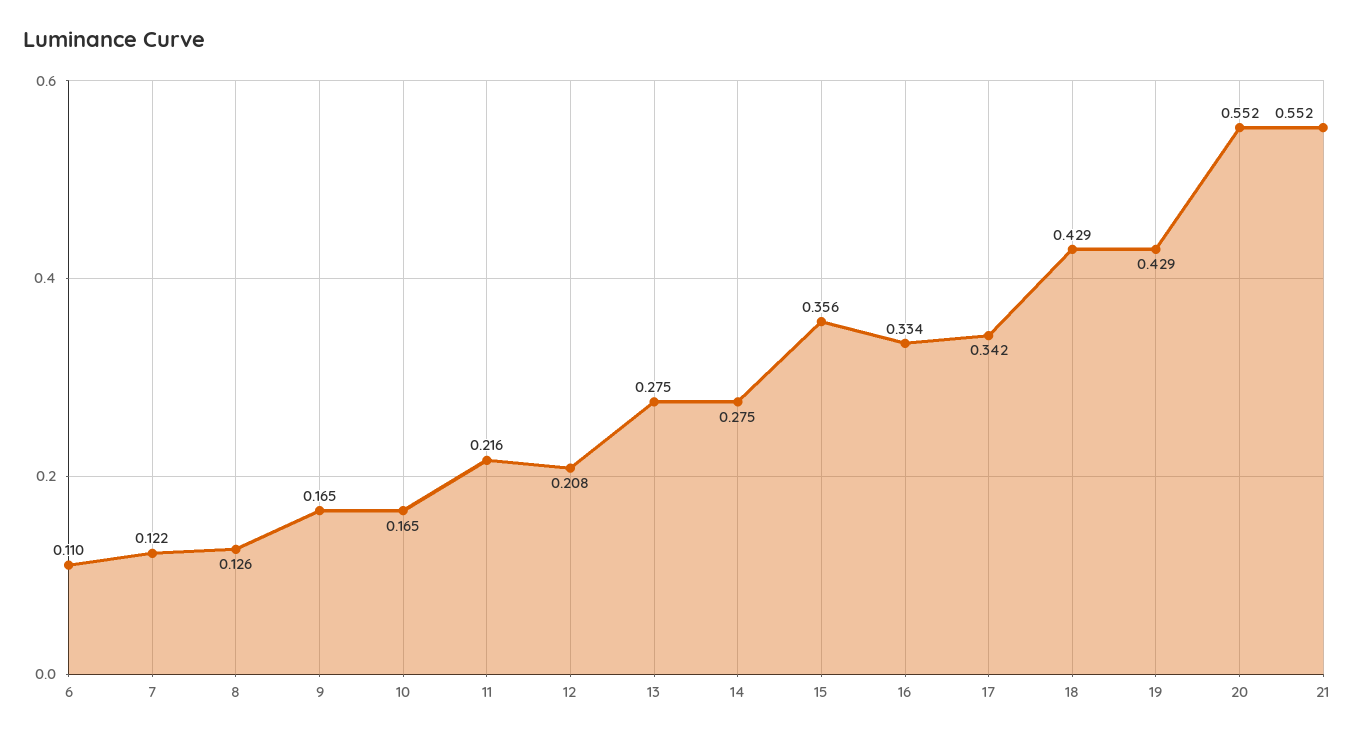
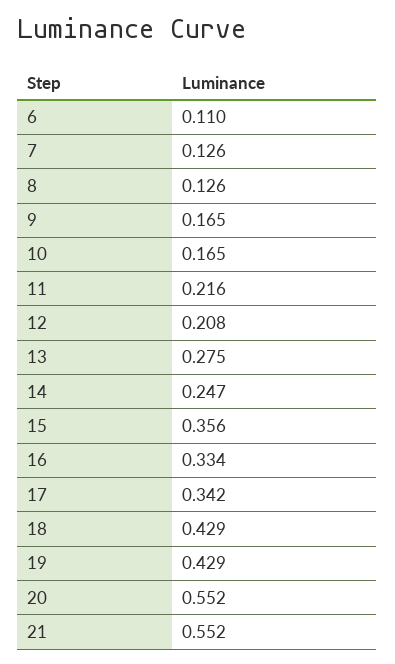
  {
    "6": 0.11,
-   "7": 0.122,
+   "7": 0.126,
    "8": 0.126,
    "9": 0.165,
    "10": 0.165,
    "11": 0.216,
    "12": 0.208,
    "13": 0.275,
-   "14": 0.275,
+   "14": 0.247,
    "15": 0.356,
    "16": 0.334,
    "17": 0.342,
    "18": 0.429,
    "19": 0.429,
    "20": 0.552,
    "21": 0.552
  }

